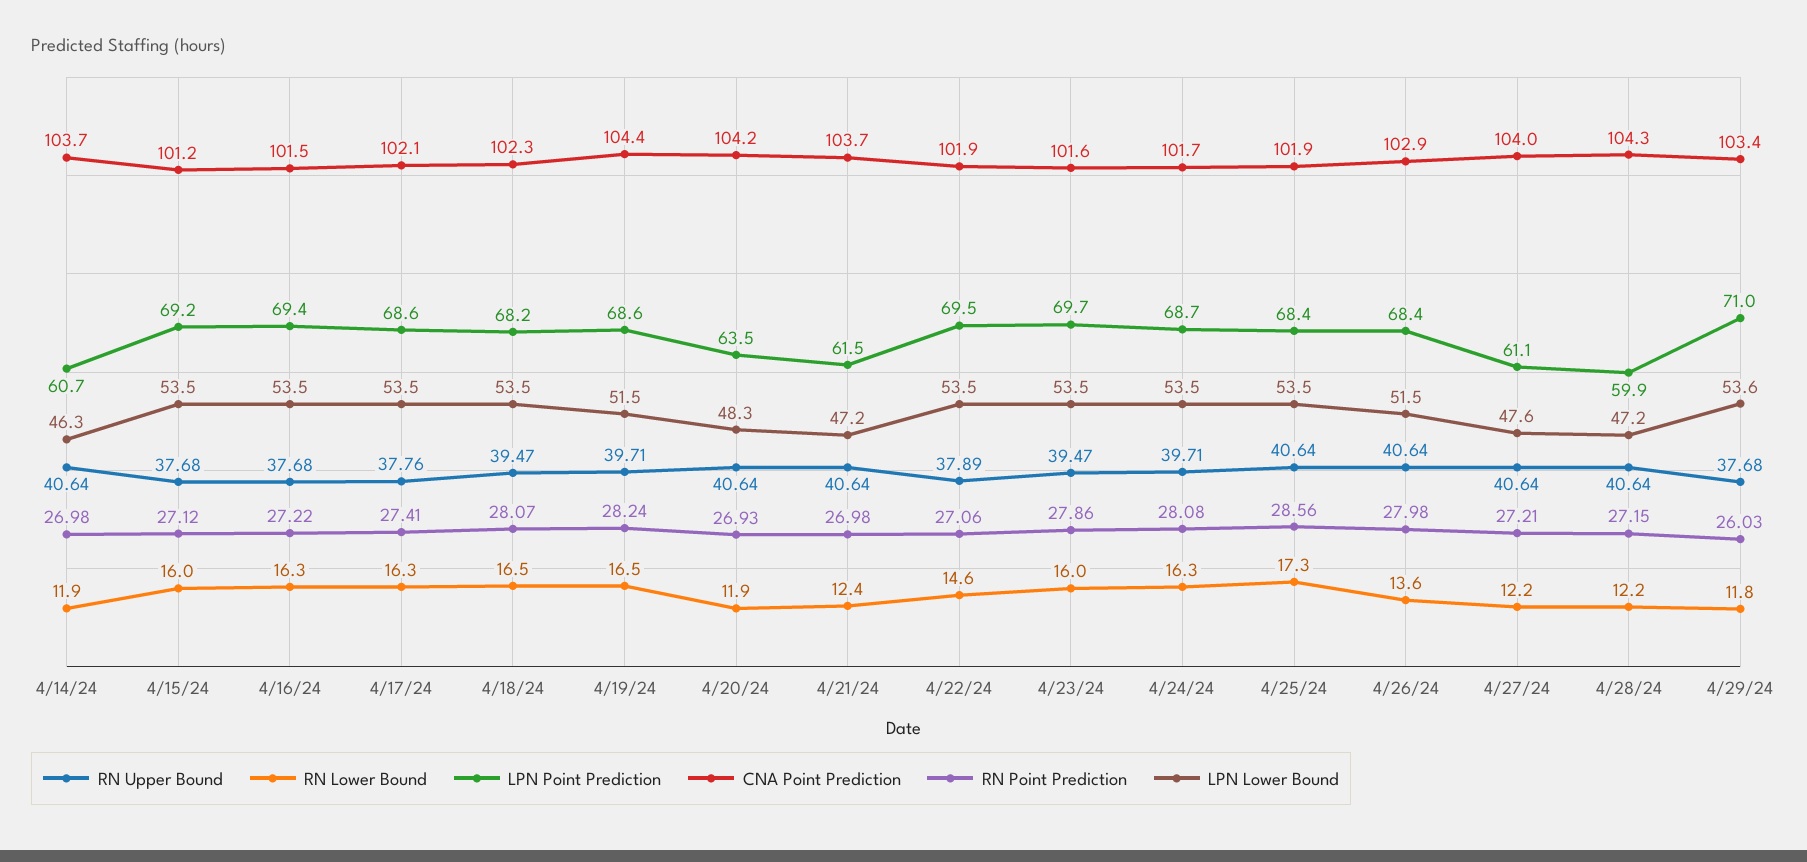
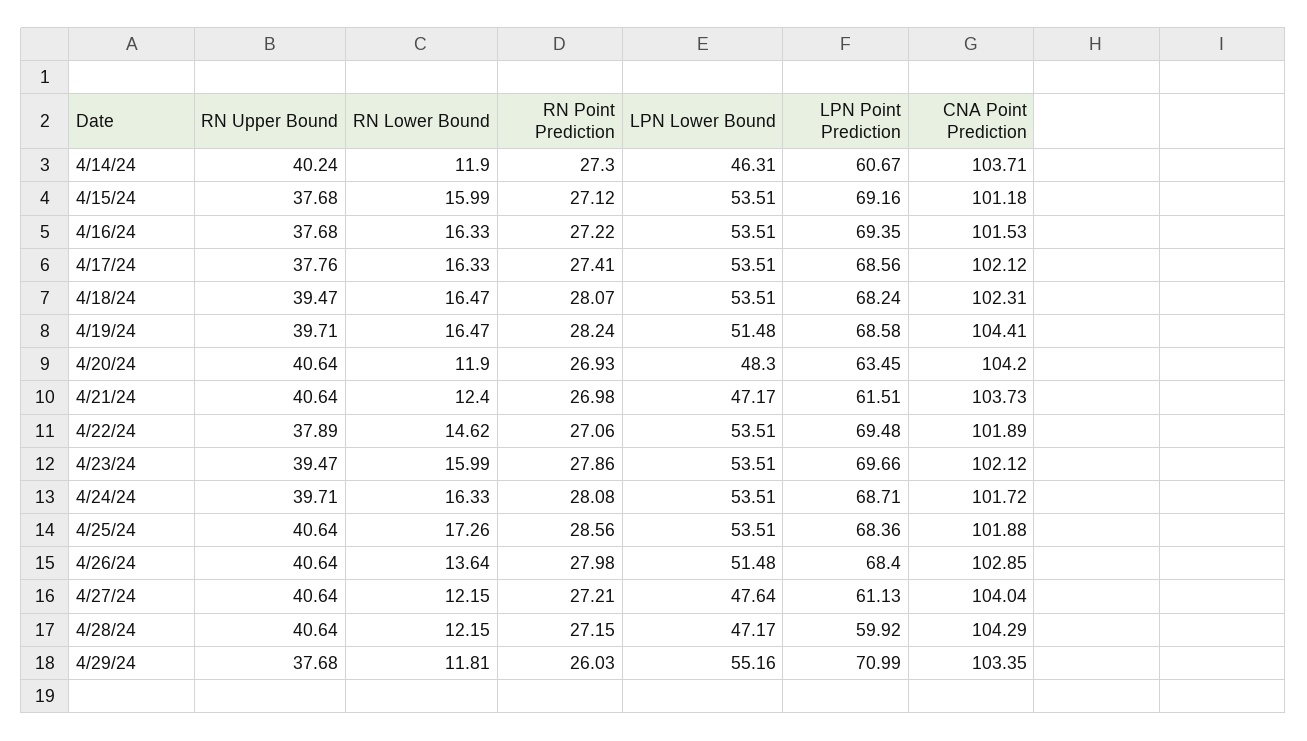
  {
    "RN Upper Bound": {
-     "4/14/24": 40.64,
+     "4/14/24": 40.24,
      "4/15/24": 37.68,
      "4/16/24": 37.68,
      "4/17/24": 37.76,
      "4/18/24": 39.47,
      "4/19/24": 39.71,
      "4/20/24": 40.64,
      "4/21/24": 40.64,
      "4/22/24": 37.89,
      "4/23/24": 39.47,
      "4/24/24": 39.71,
      "4/25/24": 40.64,
      "4/26/24": 40.64,
      "4/27/24": 40.64,
      "4/28/24": 40.64,
      "4/29/24": 37.68
    },
    "RN Lower Bound": {
      "4/14/24": 11.9,
      "4/15/24": 15.99,
      "4/16/24": 16.33,
      "4/17/24": 16.33,
      "4/18/24": 16.47,
      "4/19/24": 16.47,
      "4/20/24": 11.9,
      "4/21/24": 12.4,
      "4/22/24": 14.62,
      "4/23/24": 15.99,
      "4/24/24": 16.33,
      "4/25/24": 17.26,
      "4/26/24": 13.64,
      "4/27/24": 12.15,
      "4/28/24": 12.15,
      "4/29/24": 11.81
    },
    "LPN Point Prediction": {
      "4/14/24": 60.67,
      "4/15/24": 69.16,
      "4/16/24": 69.35,
      "4/17/24": 68.56,
      "4/18/24": 68.24,
      "4/19/24": 68.58,
      "4/20/24": 63.45,
      "4/21/24": 61.51,
      "4/22/24": 69.48,
      "4/23/24": 69.66,
      "4/24/24": 68.71,
      "4/25/24": 68.36,
      "4/26/24": 68.4,
      "4/27/24": 61.13,
      "4/28/24": 59.92,
      "4/29/24": 70.99
    },
    "CNA Point Prediction": {
      "4/14/24": 103.71,
      "4/15/24": 101.18,
      "4/16/24": 101.53,
      "4/17/24": 102.12,
      "4/18/24": 102.31,
      "4/19/24": 104.41,
      "4/20/24": 104.2,
      "4/21/24": 103.73,
      "4/22/24": 101.89,
-     "4/23/24": 101.6,
+     "4/23/24": 102.12,
      "4/24/24": 101.72,
      "4/25/24": 101.88,
      "4/26/24": 102.85,
      "4/27/24": 104.04,
      "4/28/24": 104.29,
      "4/29/24": 103.35
    },
    "RN Point Prediction": {
-     "4/14/24": 26.98,
+     "4/14/24": 27.3,
      "4/15/24": 27.12,
      "4/16/24": 27.22,
      "4/17/24": 27.41,
      "4/18/24": 28.07,
      "4/19/24": 28.24,
      "4/20/24": 26.93,
      "4/21/24": 26.98,
      "4/22/24": 27.06,
      "4/23/24": 27.86,
      "4/24/24": 28.08,
      "4/25/24": 28.56,
      "4/26/24": 27.98,
      "4/27/24": 27.21,
      "4/28/24": 27.15,
      "4/29/24": 26.03
    },
    "LPN Lower Bound": {
      "4/14/24": 46.31,
      "4/15/24": 53.51,
      "4/16/24": 53.51,
      "4/17/24": 53.51,
      "4/18/24": 53.51,
      "4/19/24": 51.48,
      "4/20/24": 48.3,
      "4/21/24": 47.17,
      "4/22/24": 53.51,
      "4/23/24": 53.51,
      "4/24/24": 53.51,
      "4/25/24": 53.51,
      "4/26/24": 51.48,
      "4/27/24": 47.64,
      "4/28/24": 47.17,
-     "4/29/24": 53.6
+     "4/29/24": 55.16
    }
  }

